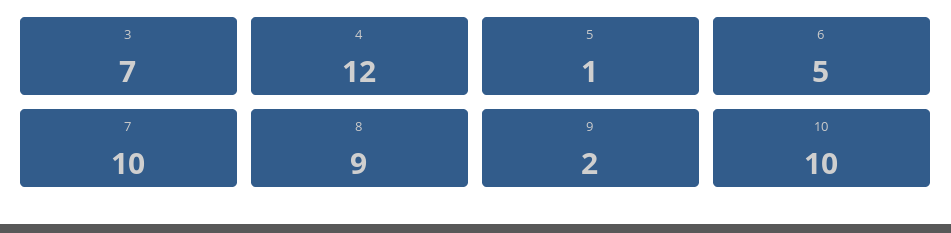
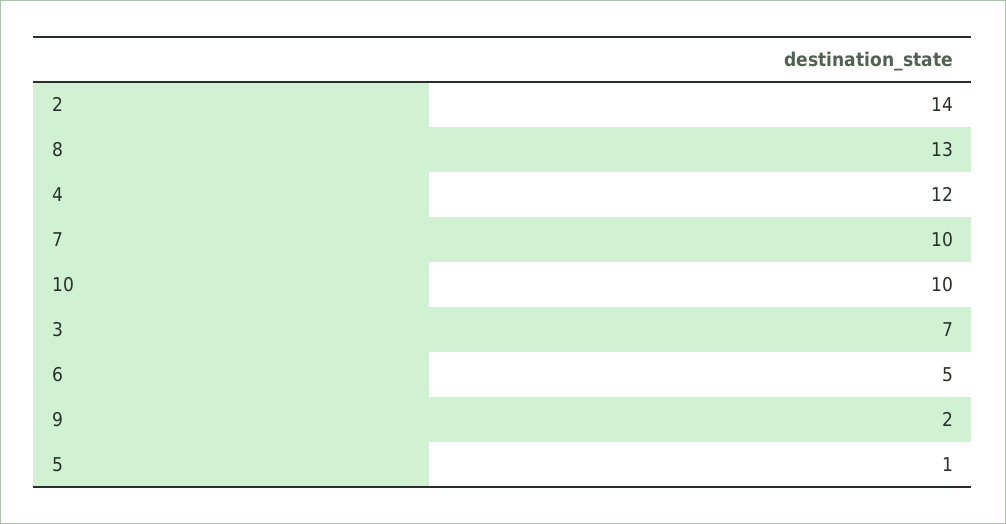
  {
    "3": 7,
    "4": 12,
    "5": 1,
    "6": 5,
    "7": 10,
-   "8": 9,
+   "8": 13,
    "9": 2,
-   "10": 10
+   "10": 10,
+   "2": 14
  }

